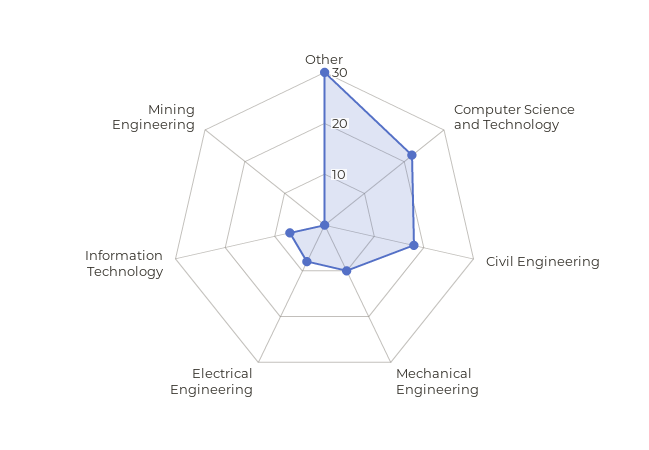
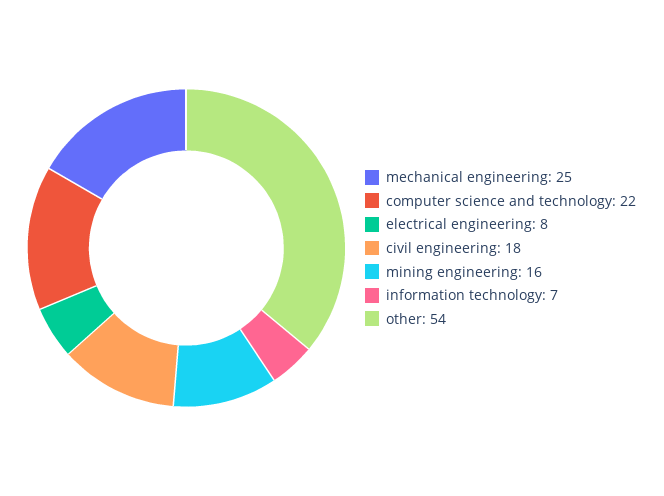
  {
-   "Other": 30,
+   "Other": 54,
    "Computer Science and Technology": 22,
    "Civil Engineering": 18,
-   "Mechanical Engineering": 10,
+   "Mechanical Engineering": 25,
    "Electrical Engineering": 8,
    "Information Technology": 7,
-   "Mining Engineering": 0
+   "Mining Engineering": 16
  }

